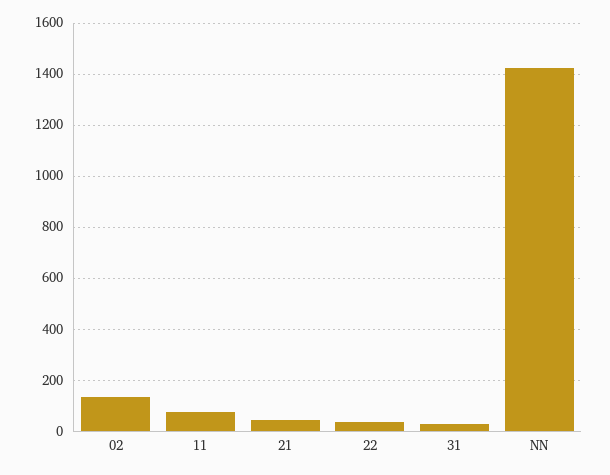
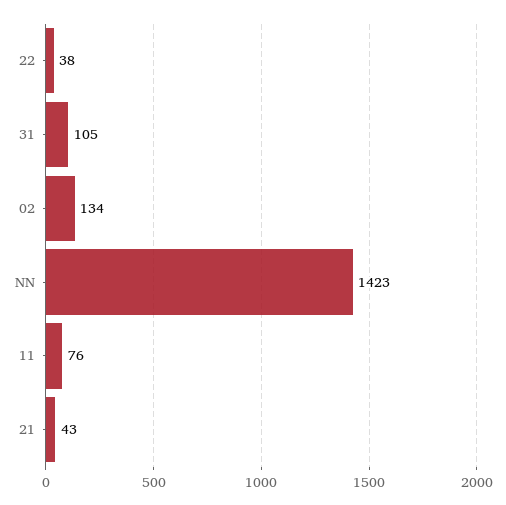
  {
    "02": 134,
    "11": 76,
    "21": 43,
    "22": 38,
-   "31": 25,
+   "31": 105,
    "NN": 1423
  }

